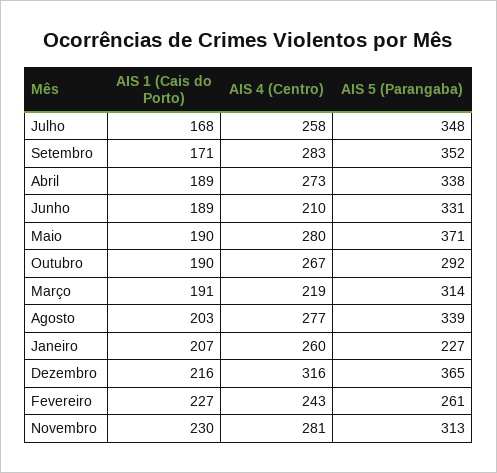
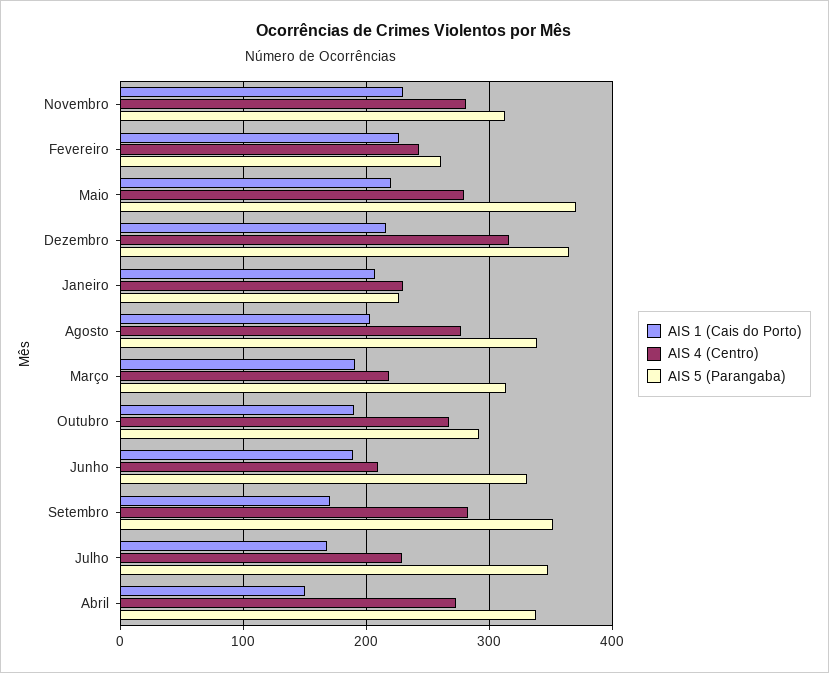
  {
    "AIS 1 (Cais do Porto)": {
      "Julho": 168,
      "Setembro": 171,
-     "Abril": 189,
+     "Abril": 150,
      "Junho": 189,
-     "Maio": 190,
+     "Maio": 220,
      "Outubro": 190,
      "Março": 191,
      "Agosto": 203,
      "Janeiro": 207,
      "Dezembro": 216,
      "Fevereiro": 227,
      "Novembro": 230
    },
    "AIS 4 (Centro)": {
-     "Julho": 258,
+     "Julho": 230,
      "Setembro": 283,
      "Abril": 273,
      "Junho": 210,
      "Maio": 280,
      "Outubro": 267,
      "Março": 219,
      "Agosto": 277,
-     "Janeiro": 260,
+     "Janeiro": 230,
      "Dezembro": 316,
      "Fevereiro": 243,
      "Novembro": 281
    },
    "AIS 5 (Parangaba)": {
      "Julho": 348,
      "Setembro": 352,
      "Abril": 338,
      "Junho": 331,
      "Maio": 371,
      "Outubro": 292,
      "Março": 314,
      "Agosto": 339,
      "Janeiro": 227,
      "Dezembro": 365,
      "Fevereiro": 261,
      "Novembro": 313
    }
  }

